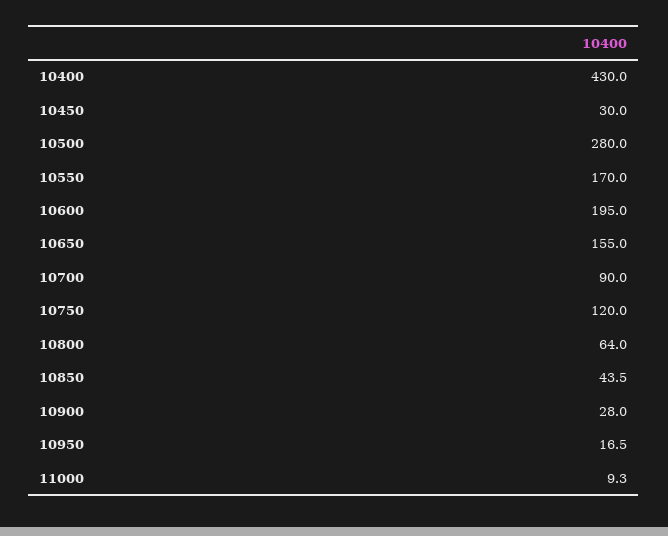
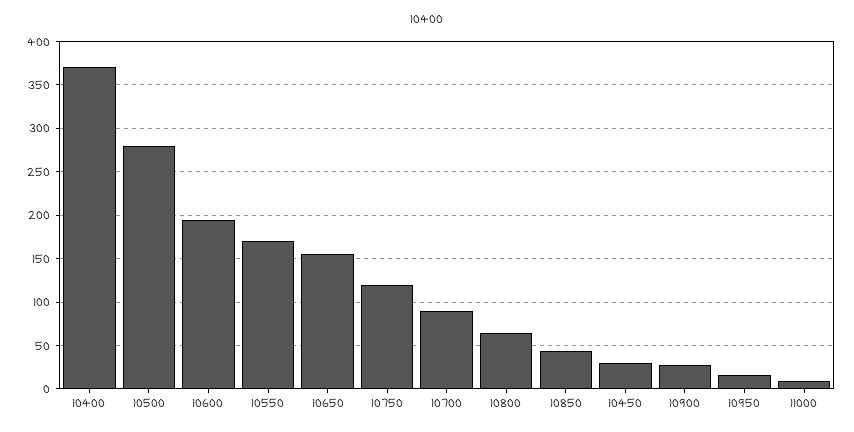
  {
-   "10400": 430,
+   "10400": 370,
    "10450": 30,
    "10500": 280,
    "10550": 170,
    "10600": 195,
    "10650": 155,
    "10700": 90,
    "10750": 120,
    "10800": 64,
    "10850": 43.5,
    "10900": 28,
    "10950": 16.5,
    "11000": 9.3
  }

